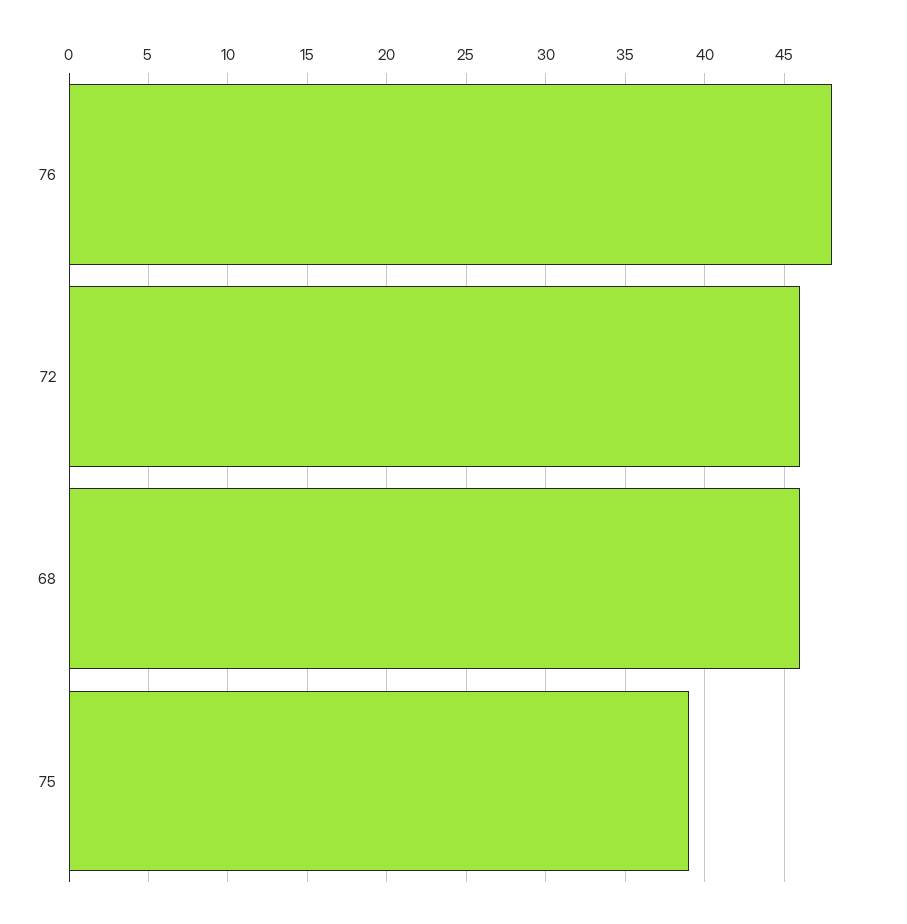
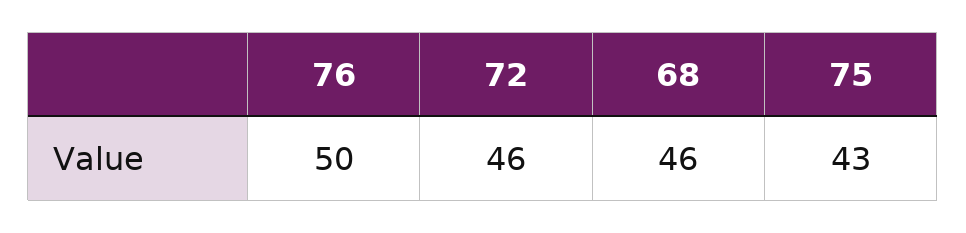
  {
-   "76": 48,
+   "76": 50,
    "72": 46,
    "68": 46,
-   "75": 39
+   "75": 43
  }

